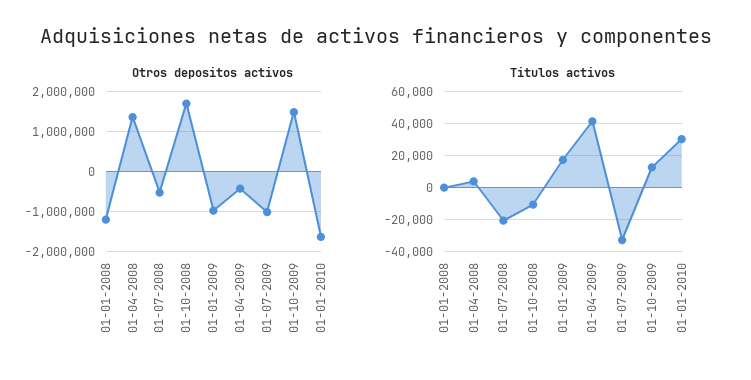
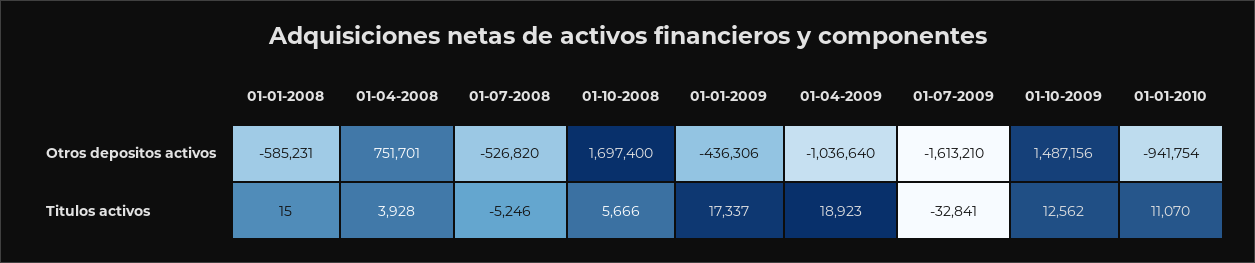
  {
    "Otros depositos activos": {
-     "01-01-2008": -1200000,
+     "01-01-2008": -585231,
-     "01-04-2008": 1400000,
+     "01-04-2008": 751701,
      "01-07-2008": -526820,
      "01-10-2008": 1697400,
-     "01-01-2009": -1000000,
+     "01-01-2009": -436306,
-     "01-04-2009": -400000,
+     "01-04-2009": -1036640,
-     "01-07-2009": -1000000,
+     "01-07-2009": -1613210,
      "01-10-2009": 1487156,
-     "01-01-2010": -1600000
+     "01-01-2010": -941754
    },
    "Titulos activos": {
      "01-01-2008": 15,
      "01-04-2008": 3928,
-     "01-07-2008": -20000,
+     "01-07-2008": -5246,
-     "01-10-2008": -10000,
+     "01-10-2008": 5666,
      "01-01-2009": 17337,
-     "01-04-2009": 40000,
+     "01-04-2009": 18923,
      "01-07-2009": -32841,
      "01-10-2009": 12562,
-     "01-01-2010": 30000
+     "01-01-2010": 11070
    }
  }

